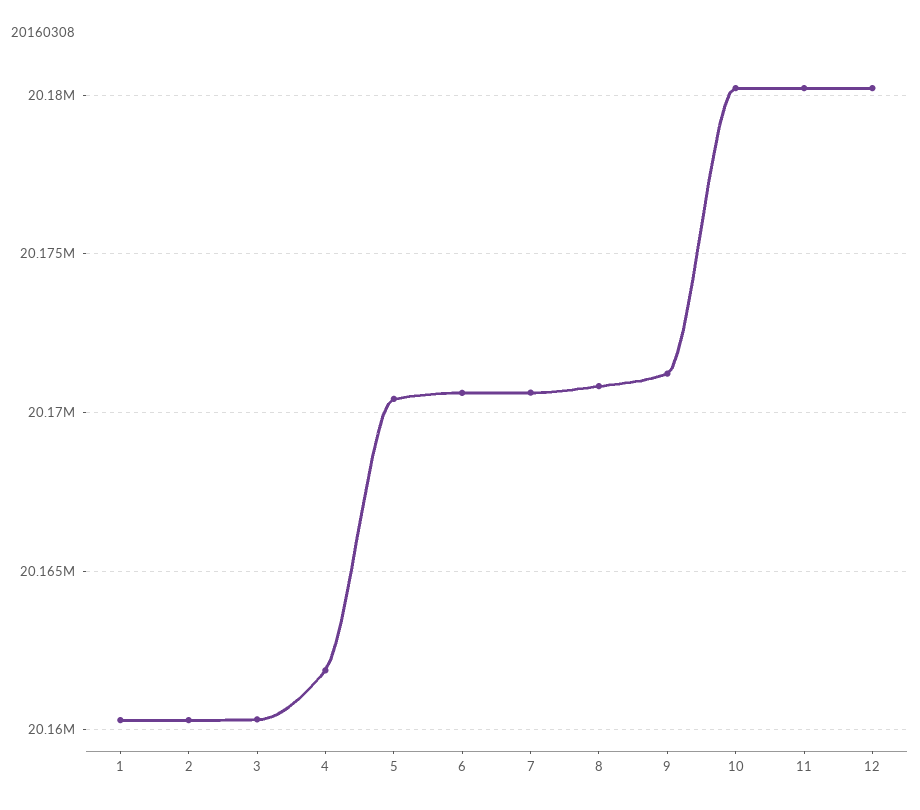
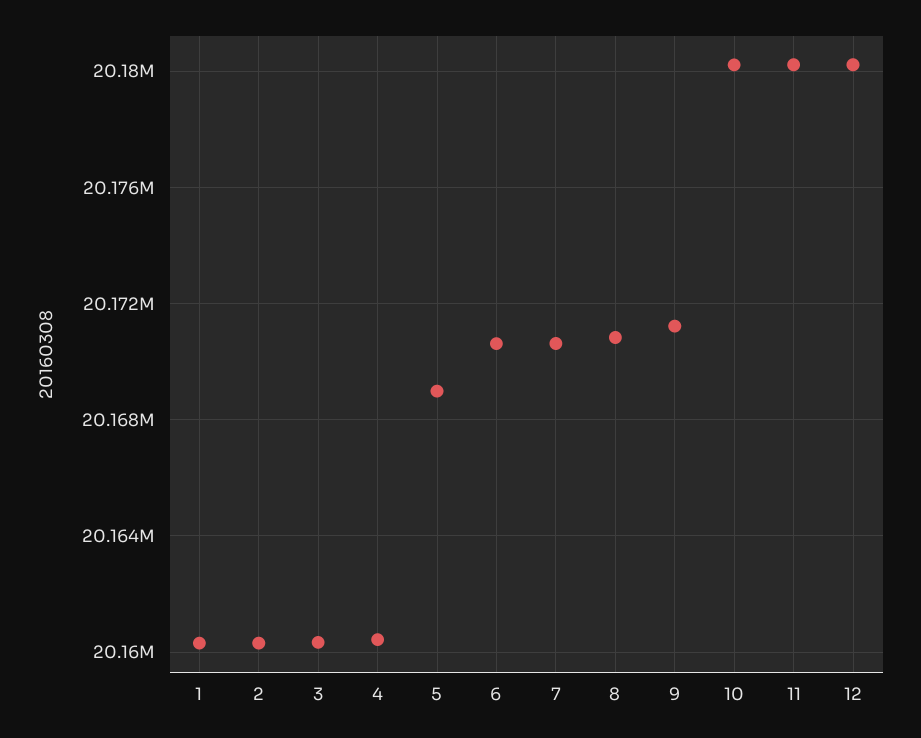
  {
    "1": 20160500,
    "2": 20160500,
    "3": 20160500,
-   "4": 20162000,
+   "4": 20160500,
-   "5": 20170500,
+   "5": 20169000,
    "6": 20170500,
    "7": 20170500,
    "8": 20171000,
    "9": 20171000,
    "10": 20180000,
    "11": 20180000,
    "12": 20180000
  }

